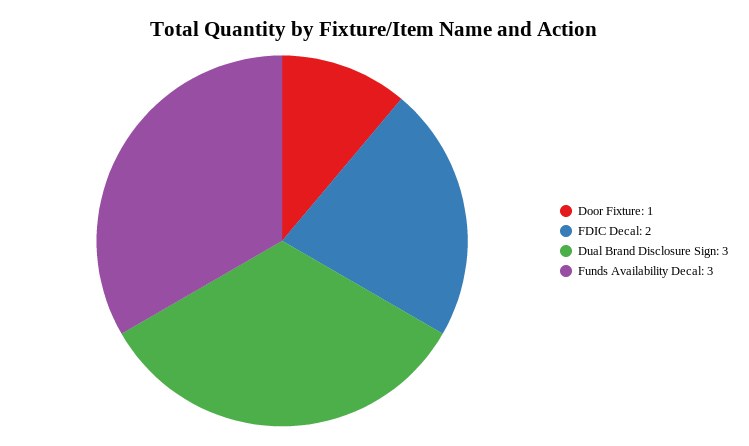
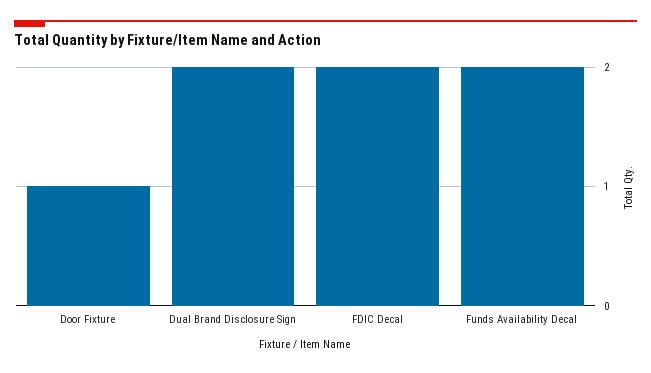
  {
    "Door Fixture": 1,
    "FDIC Decal": 2,
-   "Dual Brand Disclosure Sign": 3,
+   "Dual Brand Disclosure Sign": 2,
-   "Funds Availability Decal": 3
+   "Funds Availability Decal": 2
  }

